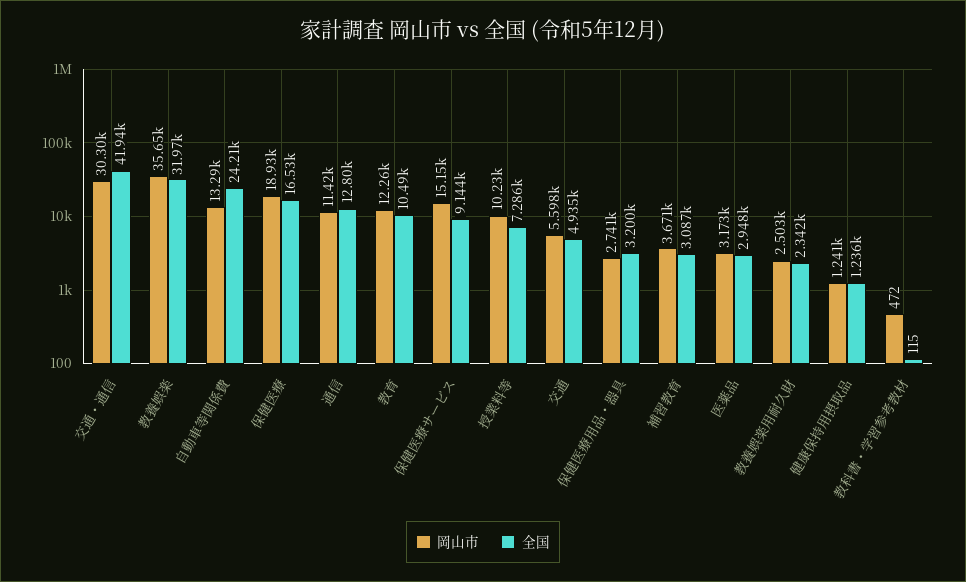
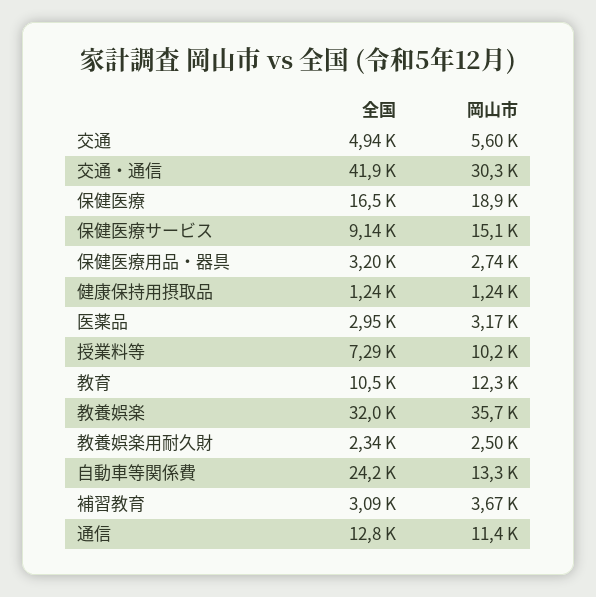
  {
    "岡山市": {
      "交通・通信": 30300,
      "教養娯楽": 35650,
      "自動車等関係費": 13290,
      "保健医療": 18930,
      "通信": 11420,
      "教育": 12260,
      "保健医療サービス": 15150,
      "授業料等": 10230,
      "交通": 5598,
      "保健医療用品・器具": 2741,
      "補習教育": 3671,
      "医薬品": 3173,
      "教養娯楽用耐久財": 2503,
-     "健康保持用摂取品": 1241,
+     "健康保持用摂取品": 1241
-     "教科書・学習参考教材": 472
    },
    "全国": {
      "交通・通信": 41940,
      "教養娯楽": 31970,
      "自動車等関係費": 24210,
      "保健医療": 16530,
      "通信": 12800,
      "教育": 10490,
      "保健医療サービス": 9144,
      "授業料等": 7286,
      "交通": 4935,
      "保健医療用品・器具": 3200,
      "補習教育": 3087,
      "医薬品": 2948,
      "教養娯楽用耐久財": 2342,
-     "健康保持用摂取品": 1236,
+     "健康保持用摂取品": 1236
-     "教科書・学習参考教材": 115
    }
  }

